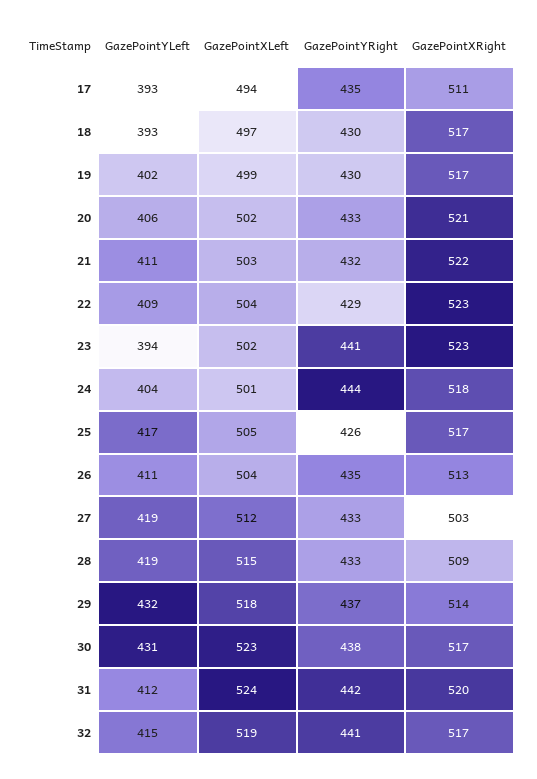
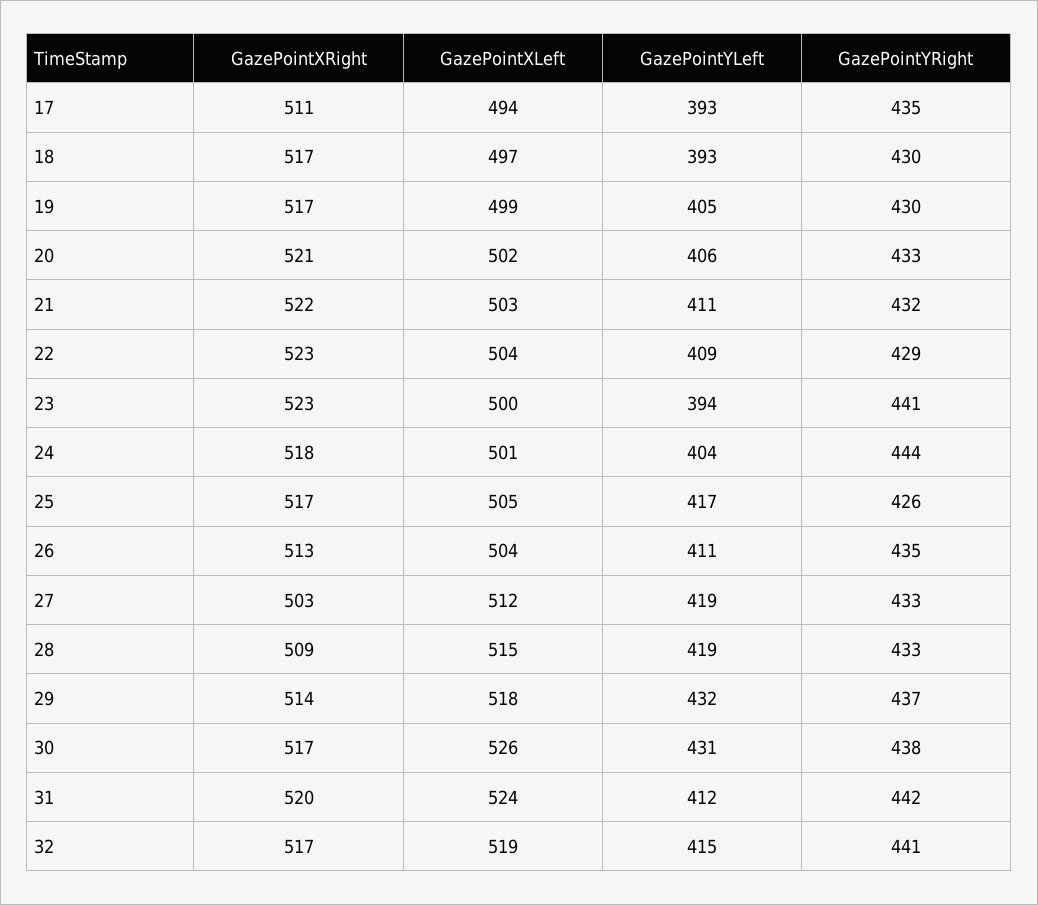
  {
    "GazePointYLeft": {
      "17": 393,
      "18": 393,
-     "19": 402,
+     "19": 405,
      "20": 406,
      "21": 411,
      "22": 409,
      "23": 394,
      "24": 404,
      "25": 417,
      "26": 411,
      "27": 419,
      "28": 419,
      "29": 432,
      "30": 431,
      "31": 412,
      "32": 415
    },
    "GazePointXLeft": {
      "17": 494,
      "18": 497,
      "19": 499,
      "20": 502,
      "21": 503,
      "22": 504,
-     "23": 502,
+     "23": 500,
      "24": 501,
      "25": 505,
      "26": 504,
      "27": 512,
      "28": 515,
      "29": 518,
-     "30": 523,
+     "30": 526,
      "31": 524,
      "32": 519
    },
    "GazePointYRight": {
      "17": 435,
      "18": 430,
      "19": 430,
      "20": 433,
      "21": 432,
      "22": 429,
      "23": 441,
      "24": 444,
      "25": 426,
      "26": 435,
      "27": 433,
      "28": 433,
      "29": 437,
      "30": 438,
      "31": 442,
      "32": 441
    },
    "GazePointXRight": {
      "17": 511,
      "18": 517,
      "19": 517,
      "20": 521,
      "21": 522,
      "22": 523,
      "23": 523,
      "24": 518,
      "25": 517,
      "26": 513,
      "27": 503,
      "28": 509,
      "29": 514,
      "30": 517,
      "31": 520,
      "32": 517
    }
  }

